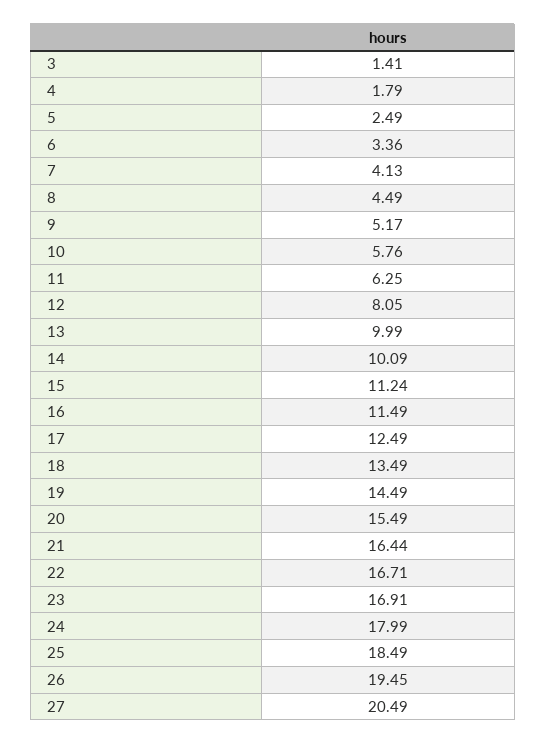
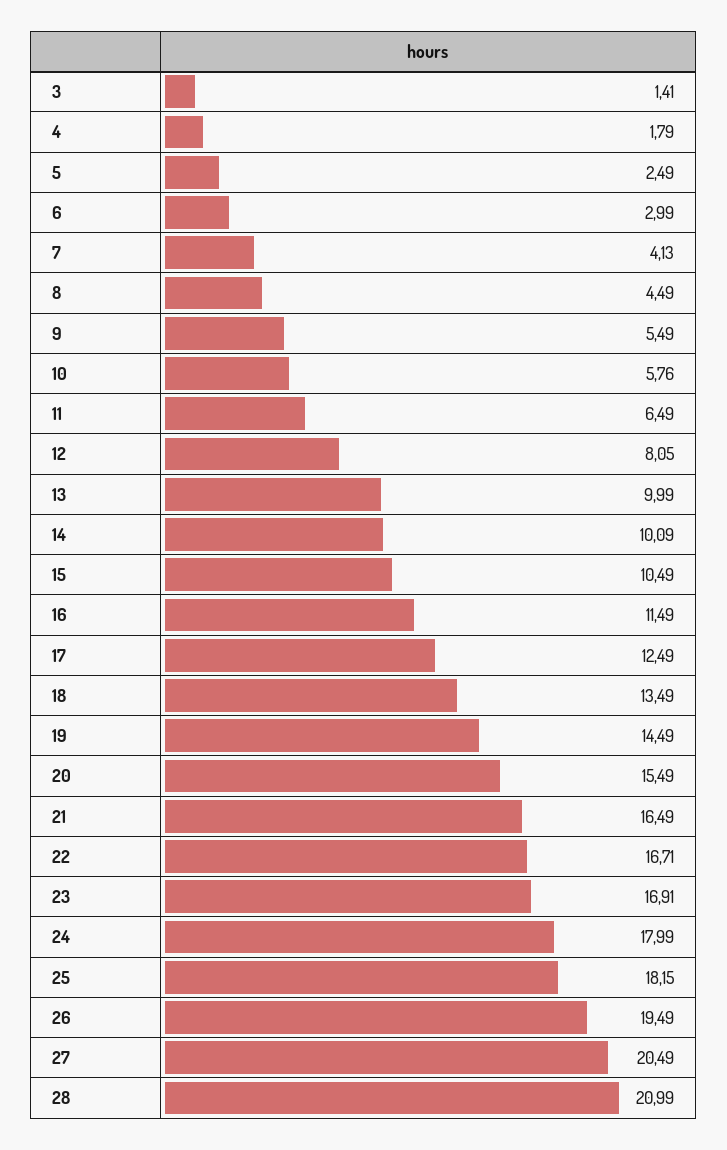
  {
    "3": 1.41,
    "4": 1.79,
    "5": 2.49,
-   "6": 3.36,
+   "6": 2.99,
    "7": 4.13,
    "8": 4.49,
-   "9": 5.17,
+   "9": 5.49,
    "10": 5.76,
-   "11": 6.25,
+   "11": 6.49,
    "12": 8.05,
    "13": 9.99,
    "14": 10.09,
-   "15": 11.24,
+   "15": 10.49,
    "16": 11.49,
    "17": 12.49,
    "18": 13.49,
    "19": 14.49,
    "20": 15.49,
-   "21": 16.44,
+   "21": 16.49,
    "22": 16.71,
    "23": 16.91,
    "24": 17.99,
-   "25": 18.49,
+   "25": 18.15,
-   "26": 19.45,
+   "26": 19.49,
-   "27": 20.49
+   "27": 20.49,
+   "28": 20.99
  }

